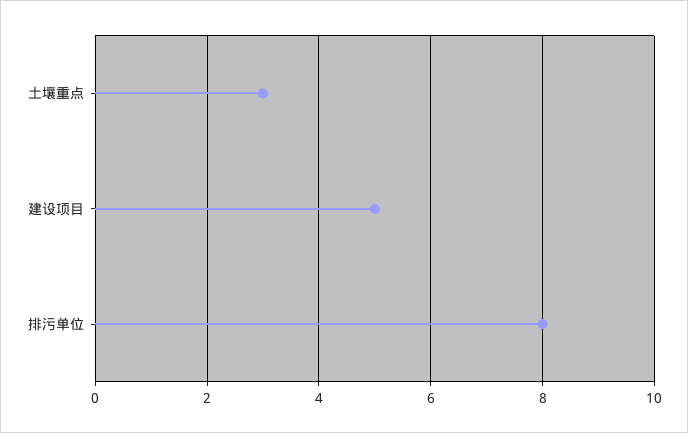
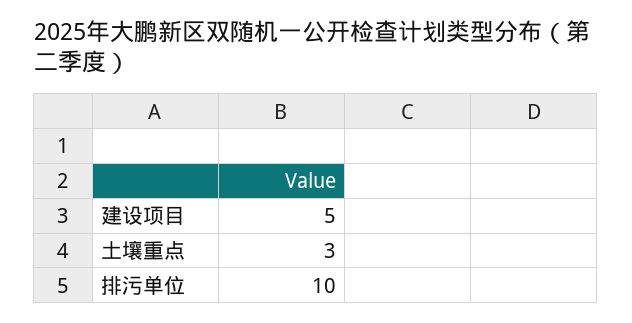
  {
    "土壤重点": 3,
    "建设项目": 5,
-   "排污单位": 8
+   "排污单位": 10
  }

